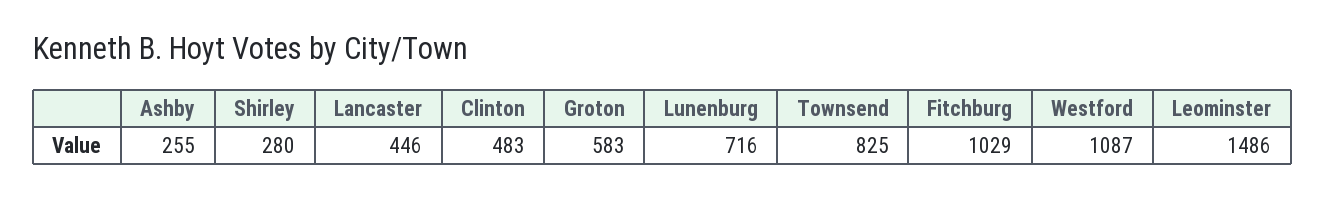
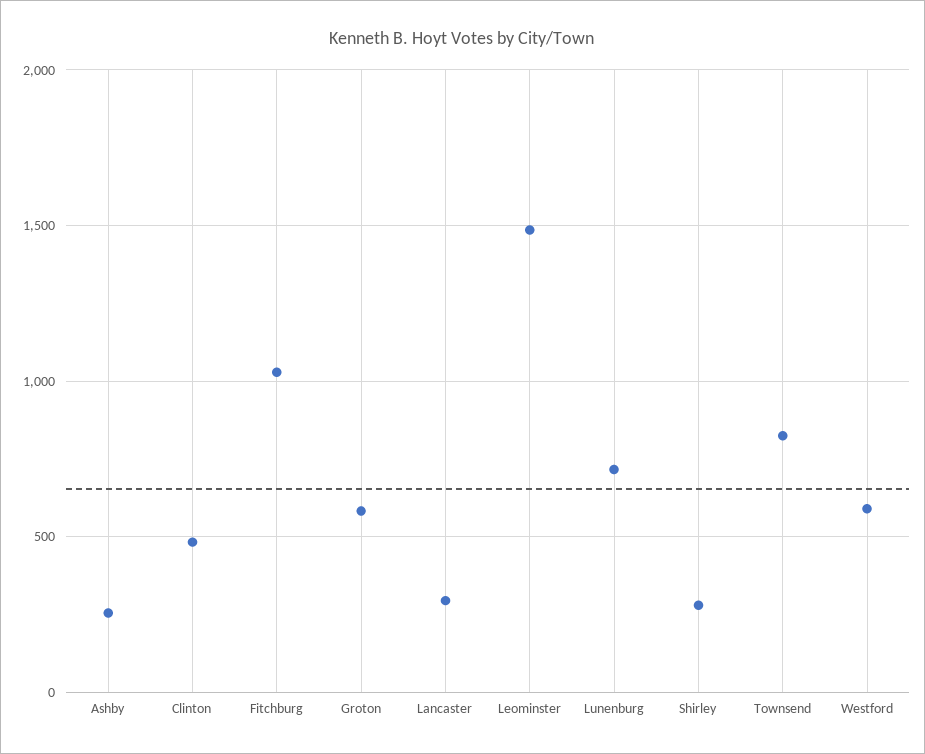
  {
    "Ashby": 255,
    "Shirley": 280,
-   "Lancaster": 446,
+   "Lancaster": 300,
    "Clinton": 483,
    "Groton": 583,
    "Lunenburg": 716,
    "Townsend": 825,
    "Fitchburg": 1029,
-   "Westford": 1087,
+   "Westford": 600,
    "Leominster": 1486
  }

